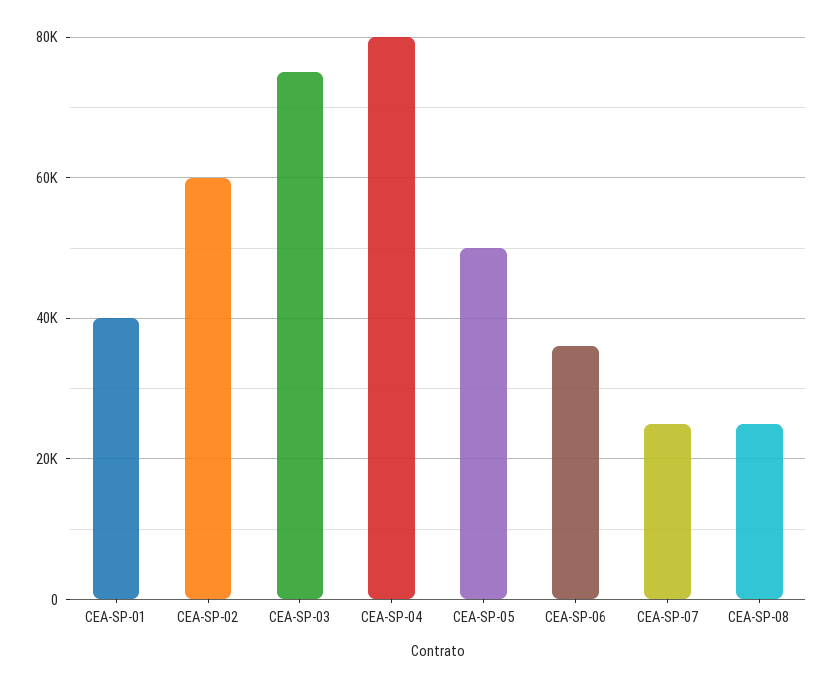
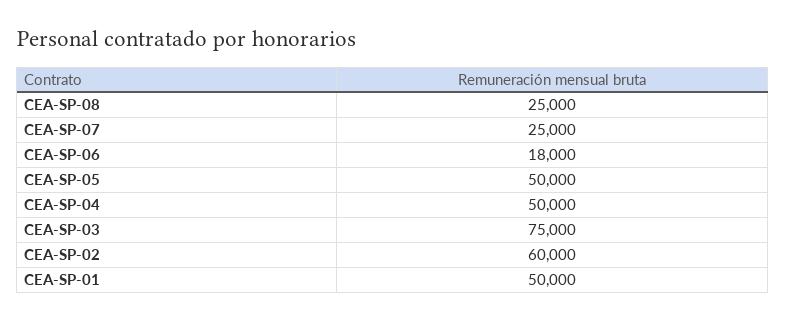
  {
-   "CEA-SP-01": 40000,
+   "CEA-SP-01": 50000,
    "CEA-SP-02": 60000,
    "CEA-SP-03": 75000,
-   "CEA-SP-04": 80000,
+   "CEA-SP-04": 50000,
    "CEA-SP-05": 50000,
-   "CEA-SP-06": 36000,
+   "CEA-SP-06": 18000,
    "CEA-SP-07": 25000,
    "CEA-SP-08": 25000
  }

